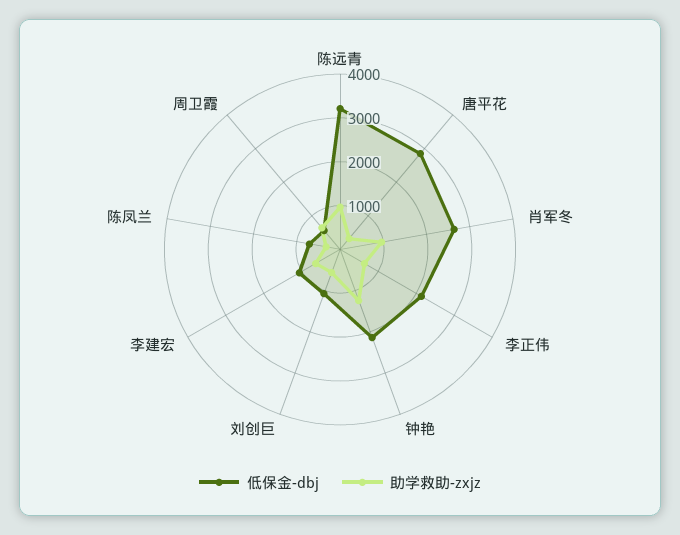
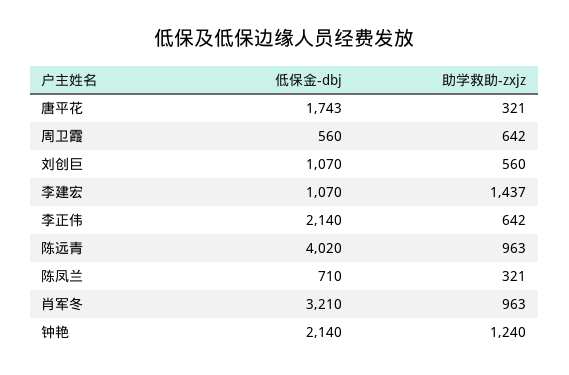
  {
    "低保金-dbj": {
-     "陈远青": 3200,
+     "陈远青": 4020,
-     "唐平花": 2800,
+     "唐平花": 1743,
-     "肖军冬": 2600,
+     "肖军冬": 3210,
      "李正伟": 2140,
      "钟艳": 2140,
      "刘创巨": 1070,
      "李建宏": 1070,
      "陈凤兰": 710,
      "周卫霞": 560
    },
    "助学救助-zxjz": {
      "陈远青": 963,
      "唐平花": 321,
      "肖军冬": 963,
      "李正伟": 642,
      "钟艳": 1240,
      "刘创巨": 560,
-     "李建宏": 600,
+     "李建宏": 1437,
      "陈凤兰": 321,
      "周卫霞": 642
    }
  }

